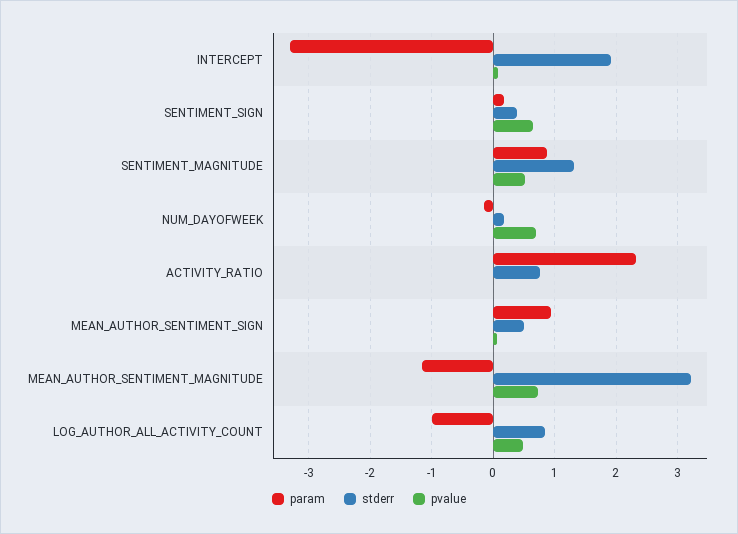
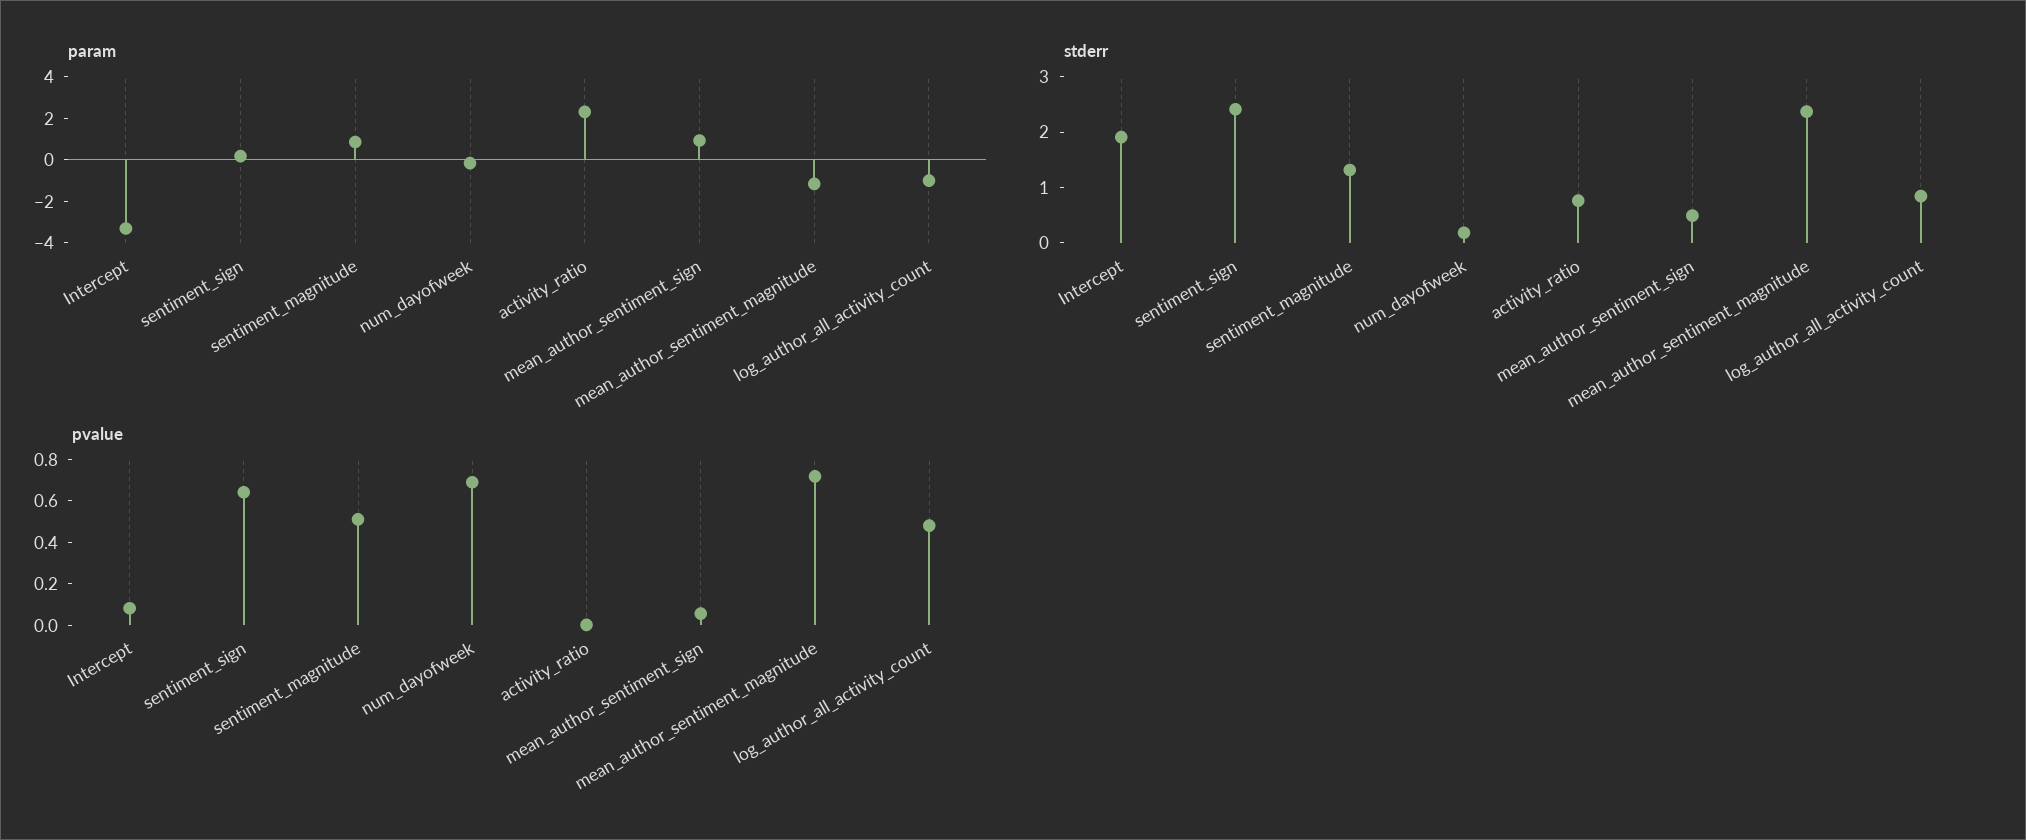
  {
    "param": {
      "INTERCEPT": -3.3,
      "SENTIMENT_SIGN": 0.2,
      "SENTIMENT_MAGNITUDE": 0.9,
      "NUM_DAYOFWEEK": -0.2,
      "ACTIVITY_RATIO": 2.3,
      "MEAN_AUTHOR_SENTIMENT_SIGN": 0.9,
      "MEAN_AUTHOR_SENTIMENT_MAGNITUDE": -1.2,
      "LOG_AUTHOR_ALL_ACTIVITY_COUNT": -1
    },
    "stderr": {
      "INTERCEPT": 1.9,
-     "SENTIMENT_SIGN": 0.4,
+     "SENTIMENT_SIGN": 2.4,
      "SENTIMENT_MAGNITUDE": 1.3,
      "NUM_DAYOFWEEK": 0.2,
      "ACTIVITY_RATIO": 0.8,
      "MEAN_AUTHOR_SENTIMENT_SIGN": 0.5,
-     "MEAN_AUTHOR_SENTIMENT_MAGNITUDE": 3.2,
+     "MEAN_AUTHOR_SENTIMENT_MAGNITUDE": 2.4,
      "LOG_AUTHOR_ALL_ACTIVITY_COUNT": 0.8
    },
    "pvalue": {
      "INTERCEPT": 0.1,
      "SENTIMENT_SIGN": 0.65,
      "SENTIMENT_MAGNITUDE": 0.5,
      "NUM_DAYOFWEEK": 0.7,
      "ACTIVITY_RATIO": 0,
      "MEAN_AUTHOR_SENTIMENT_SIGN": 0.05,
      "MEAN_AUTHOR_SENTIMENT_MAGNITUDE": 0.7,
      "LOG_AUTHOR_ALL_ACTIVITY_COUNT": 0.5
    }
  }

